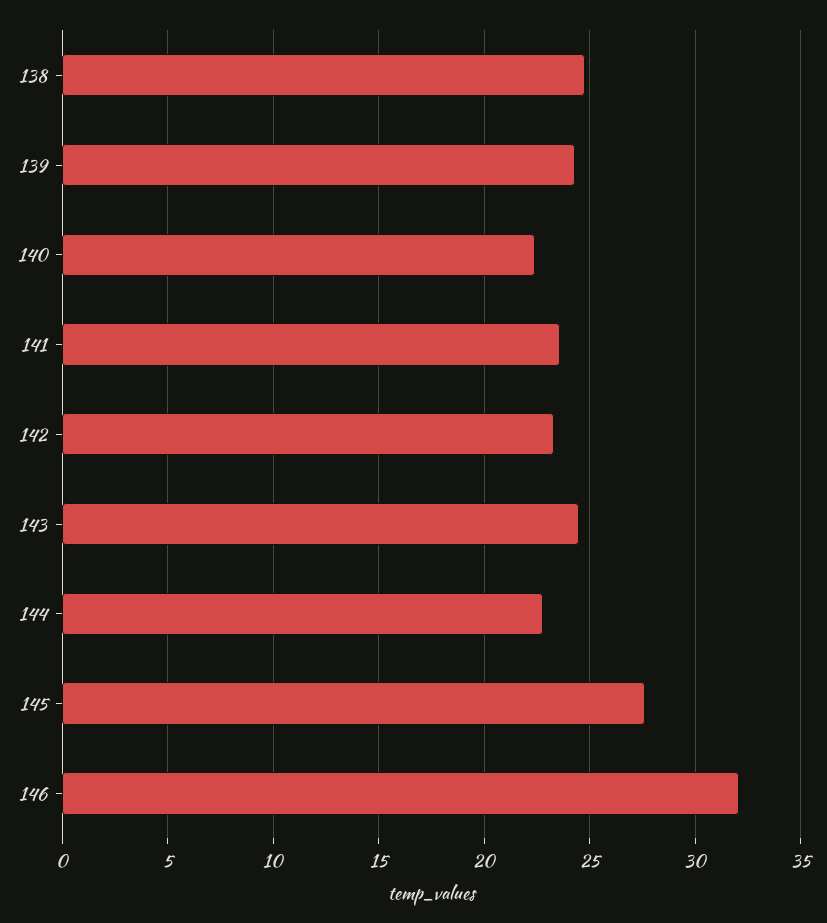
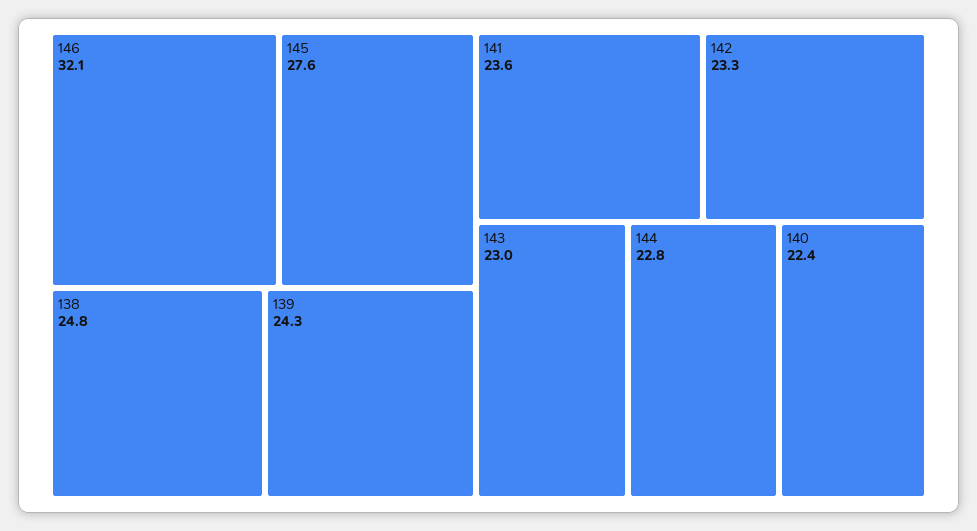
  {
    "138": 24.8,
    "139": 24.3,
    "140": 22.4,
    "141": 23.6,
    "142": 23.3,
-   "143": 24.5,
+   "143": 23,
    "144": 22.8,
    "145": 27.6,
    "146": 32.1
  }

